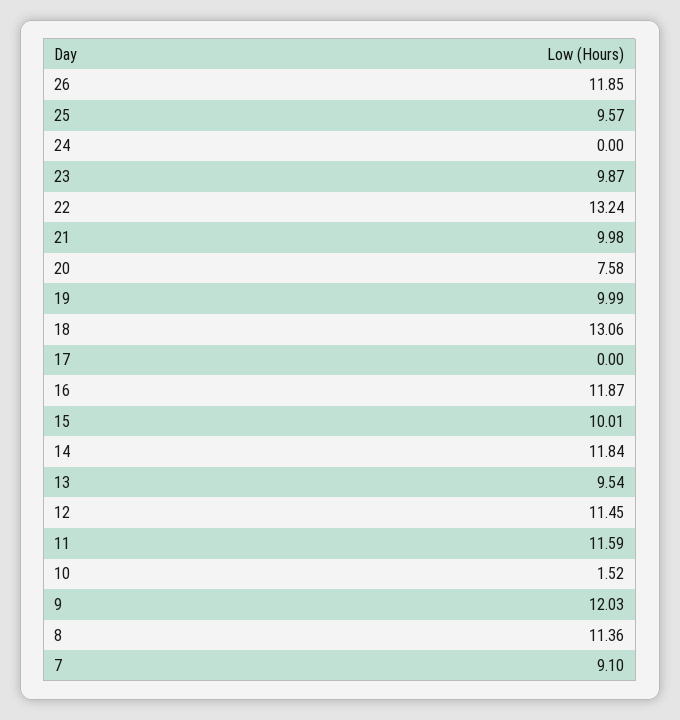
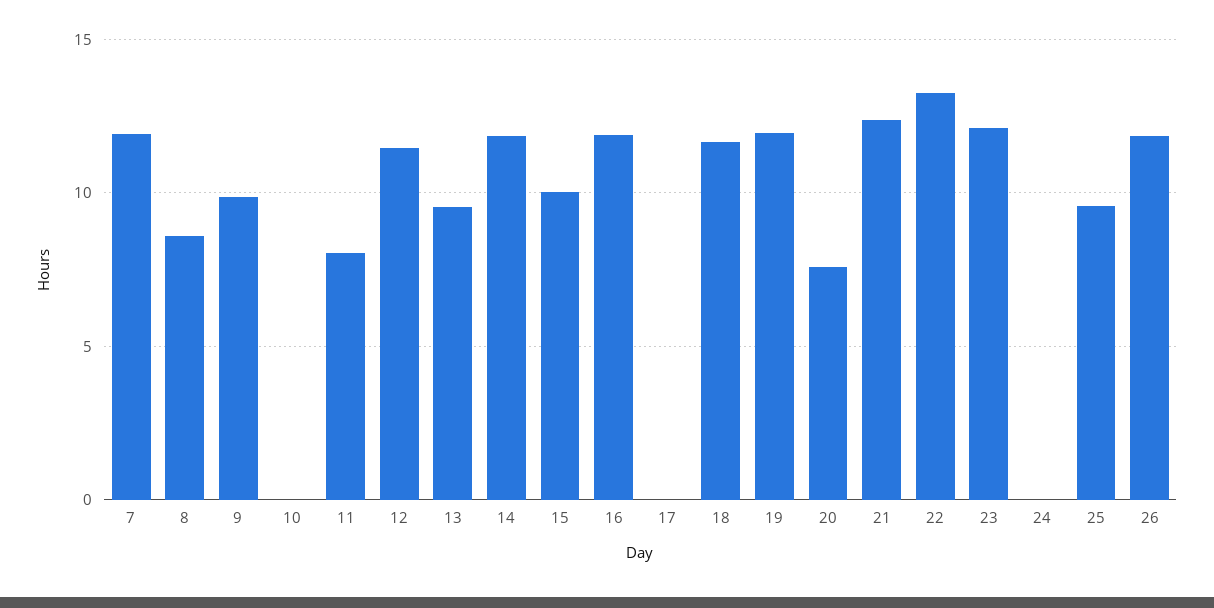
  {
    "26": 11.85,
    "25": 9.57,
    "24": 0,
-   "23": 9.87,
+   "23": 12,
    "22": 13.24,
-   "21": 9.98,
+   "21": 12.5,
    "20": 7.58,
-   "19": 9.99,
+   "19": 12,
-   "18": 13.06,
+   "18": 11.5,
    "17": 0,
    "16": 11.87,
    "15": 10.01,
    "14": 11.84,
    "13": 9.54,
    "12": 11.45,
-   "11": 11.59,
+   "11": 8,
-   "10": 1.52,
+   "10": 0,
-   "9": 12.03,
+   "9": 10,
-   "8": 11.36,
+   "8": 8.5,
-   "7": 9.1
+   "7": 12
  }

